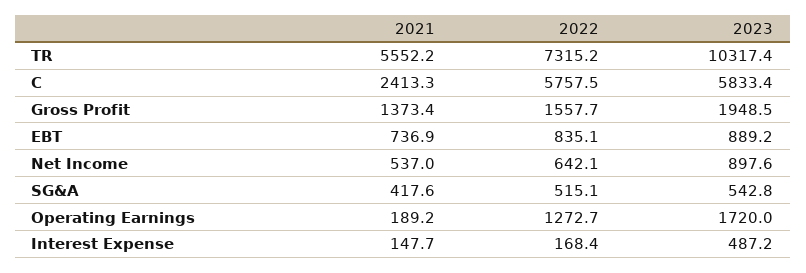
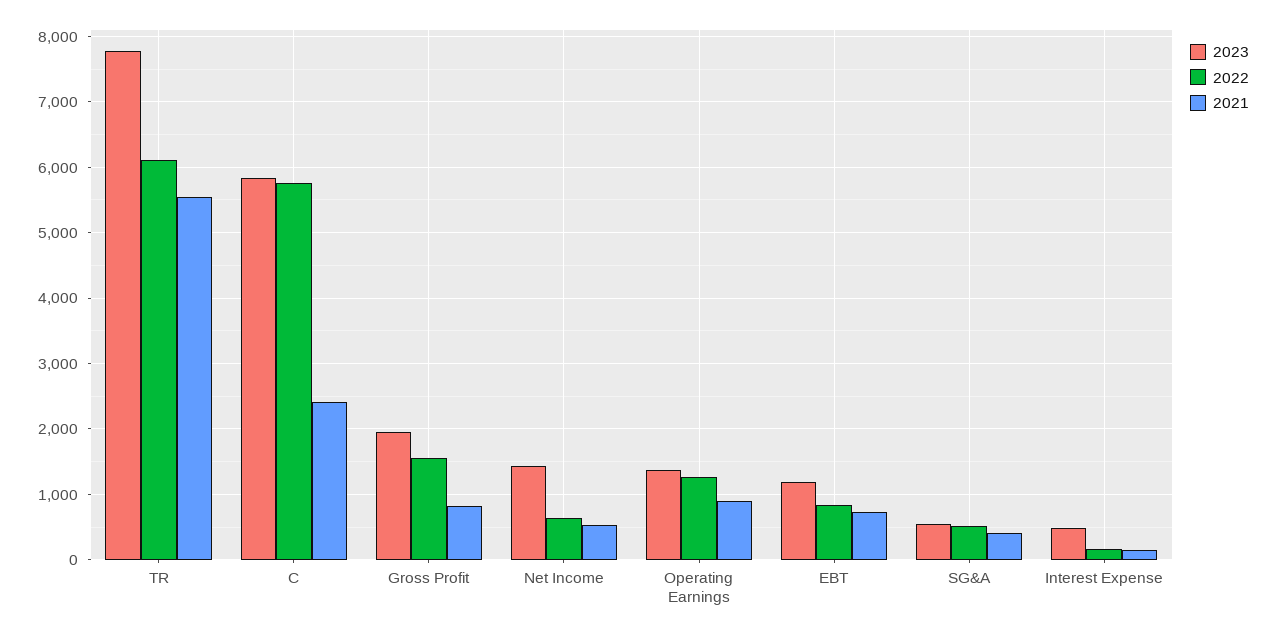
  {
    "2021": {
      "TR": 5552.2,
      "C": 2413.3,
-     "Gross Profit": 1373.4,
+     "Gross Profit": 800,
      "EBT": 736.9,
      "Net Income": 537,
      "SG&A": 417.6,
-     "Operating Earnings": 189.2,
+     "Operating Earnings": 900,
      "Interest Expense": 147.7
    },
    "2022": {
-     "TR": 7315.2,
+     "TR": 6100,
      "C": 5757.5,
      "Gross Profit": 1557.7,
      "EBT": 835.1,
      "Net Income": 642.1,
      "SG&A": 515.1,
      "Operating Earnings": 1272.7,
      "Interest Expense": 168.4
    },
    "2023": {
-     "TR": 10317.4,
+     "TR": 7800,
      "C": 5833.4,
      "Gross Profit": 1948.5,
-     "EBT": 889.2,
+     "EBT": 1200,
-     "Net Income": 897.6,
+     "Net Income": 1400,
      "SG&A": 542.8,
-     "Operating Earnings": 1720,
+     "Operating Earnings": 1400,
      "Interest Expense": 487.2
    }
  }

